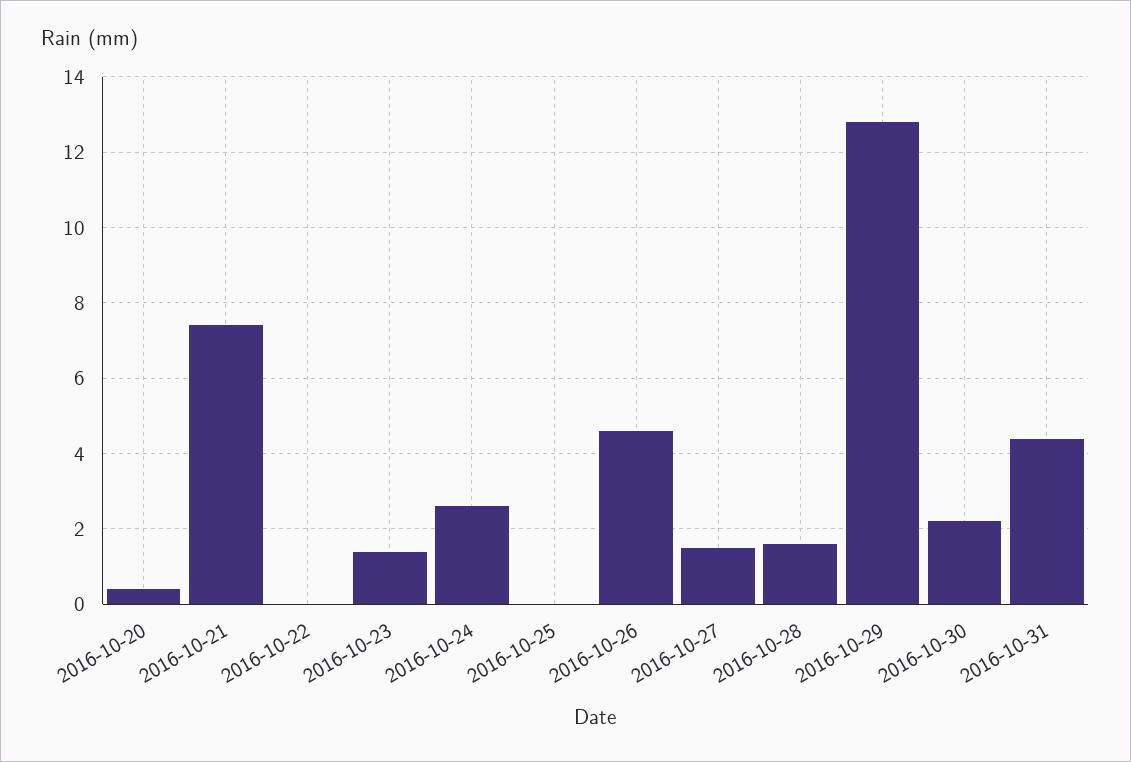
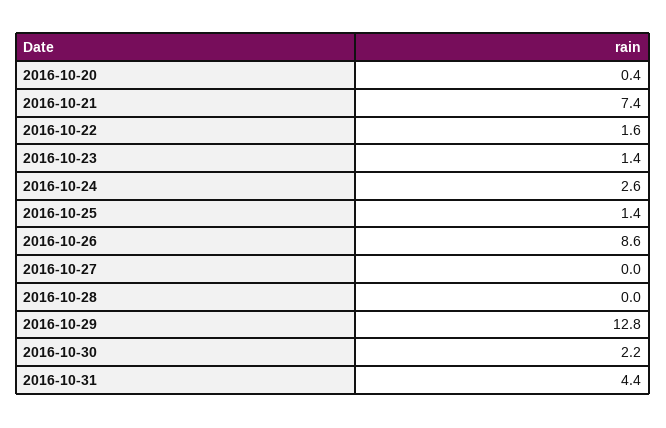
  {
    "2016-10-20": 0.4,
    "2016-10-21": 7.4,
-   "2016-10-22": 0,
+   "2016-10-22": 1.6,
    "2016-10-23": 1.4,
    "2016-10-24": 2.6,
-   "2016-10-25": 0,
+   "2016-10-25": 1.4,
-   "2016-10-26": 4.5,
+   "2016-10-26": 8.6,
-   "2016-10-27": 1.5,
+   "2016-10-27": 0,
-   "2016-10-28": 1.5,
+   "2016-10-28": 0,
    "2016-10-29": 12.8,
    "2016-10-30": 2.2,
    "2016-10-31": 4.4
  }

